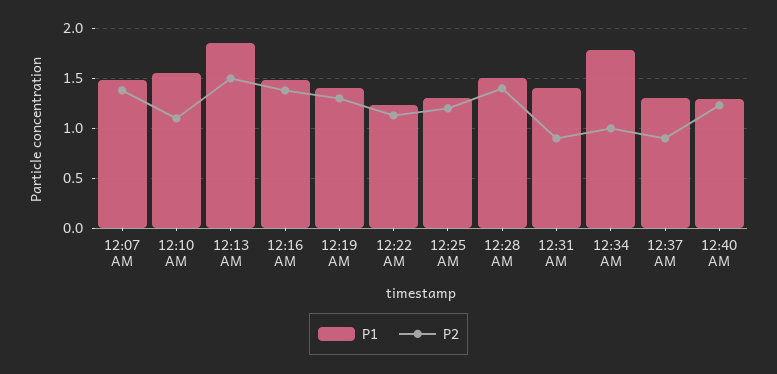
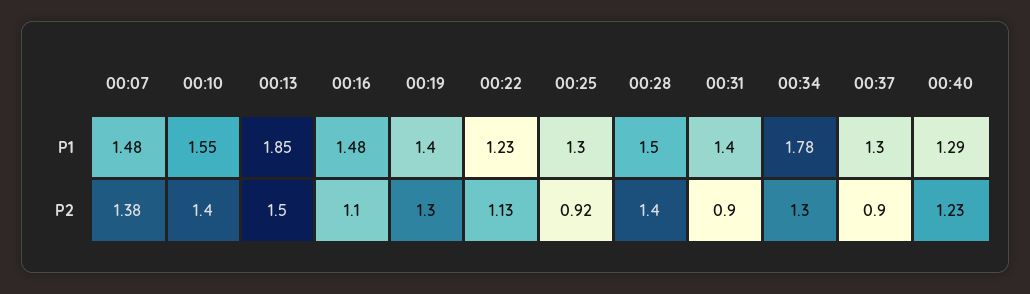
  {
    "P1": {
      "12:07 AM": 1.48,
      "12:10 AM": 1.55,
      "12:13 AM": 1.85,
      "12:16 AM": 1.48,
      "12:19 AM": 1.4,
      "12:22 AM": 1.23,
      "12:25 AM": 1.3,
      "12:28 AM": 1.5,
      "12:31 AM": 1.4,
      "12:34 AM": 1.78,
      "12:37 AM": 1.3,
      "12:40 AM": 1.29
    },
    "P2": {
      "12:07 AM": 1.38,
-     "12:10 AM": 1.1,
+     "12:10 AM": 1.4,
      "12:13 AM": 1.5,
-     "12:16 AM": 1.4,
+     "12:16 AM": 1.1,
      "12:19 AM": 1.3,
      "12:22 AM": 1.13,
-     "12:25 AM": 1.2,
+     "12:25 AM": 0.92,
      "12:28 AM": 1.4,
      "12:31 AM": 0.9,
-     "12:34 AM": 1,
+     "12:34 AM": 1.3,
      "12:37 AM": 0.9,
      "12:40 AM": 1.23
    }
  }

